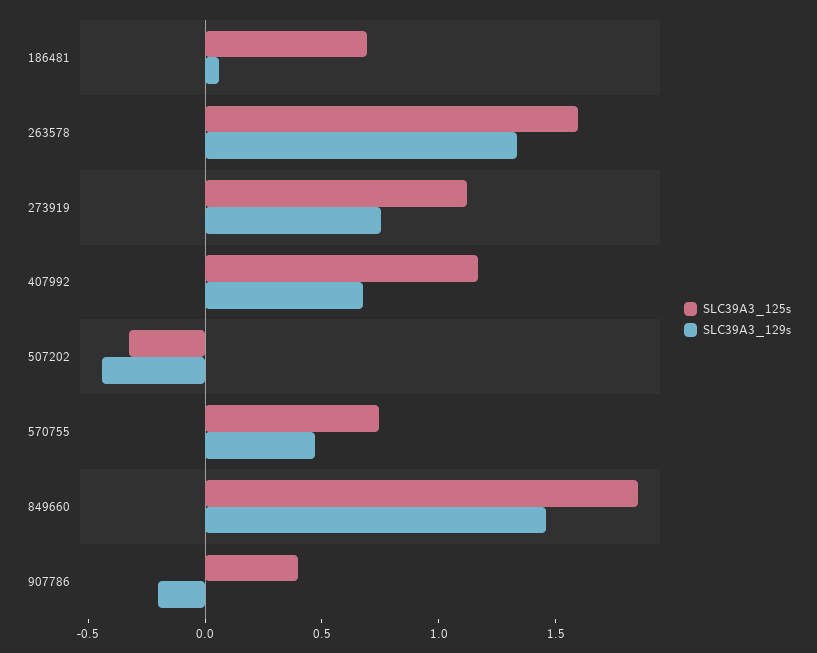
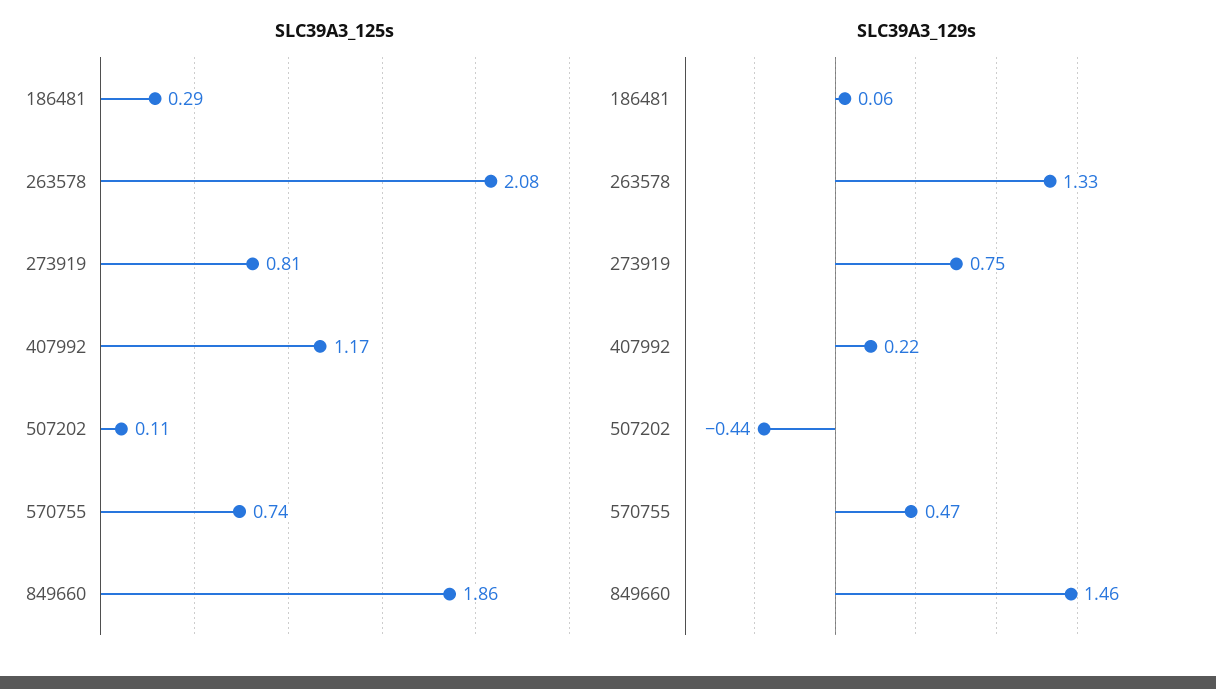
  {
    "SLC39A3_125s": {
-     "186481": 0.7,
+     "186481": 0.29,
-     "263578": 1.6,
+     "263578": 2.08,
-     "273919": 1.1,
+     "273919": 0.81,
      "407992": 1.17,
-     "507202": -0.3,
+     "507202": 0.11,
      "570755": 0.74,
-     "849660": 1.86,
+     "849660": 1.86
-     "907786": 0.4
    },
    "SLC39A3_129s": {
      "186481": 0.06,
      "263578": 1.33,
      "273919": 0.75,
-     "407992": 0.7,
+     "407992": 0.22,
      "507202": -0.44,
      "570755": 0.47,
-     "849660": 1.46,
+     "849660": 1.46
-     "907786": -0.2
    }
  }

